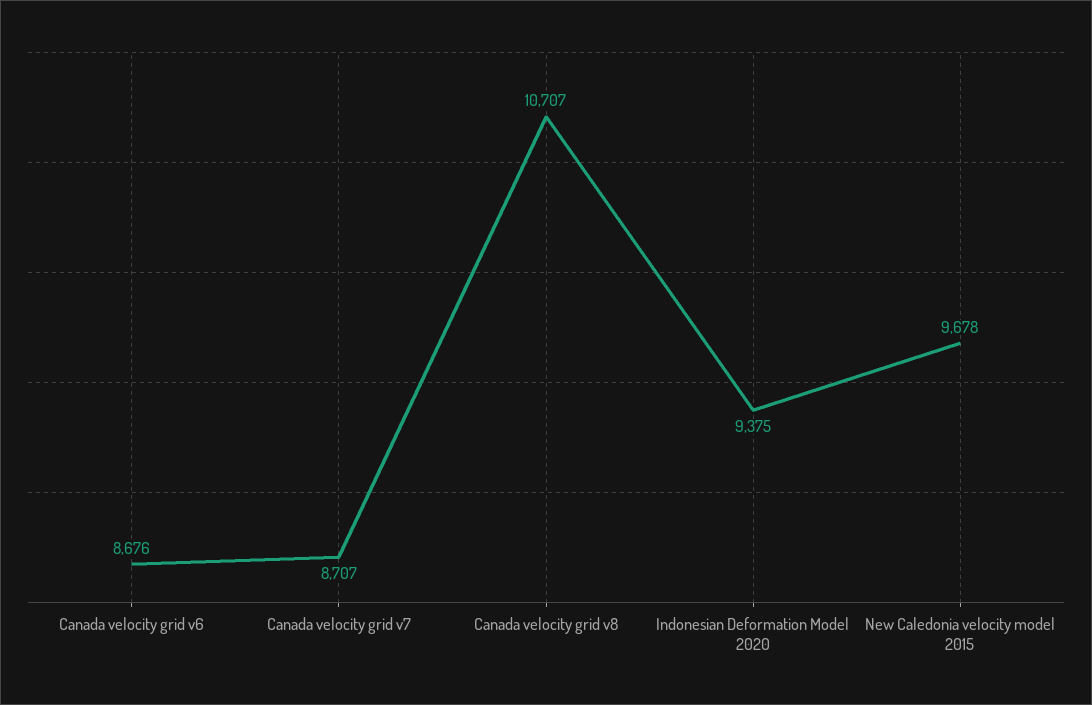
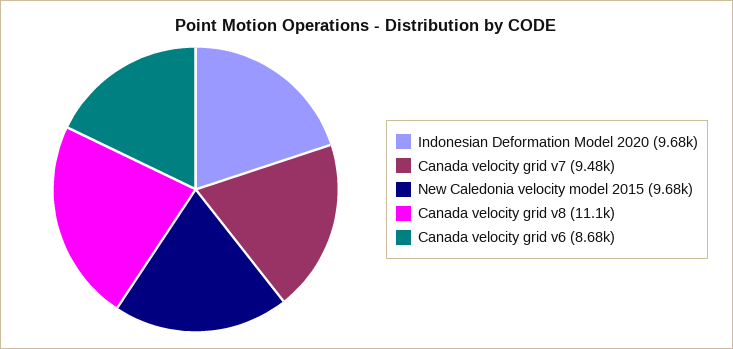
  {
    "Canada velocity grid v6": 8676,
-   "Canada velocity grid v7": 8707,
+   "Canada velocity grid v7": 9480,
-   "Canada velocity grid v8": 10707,
+   "Canada velocity grid v8": 11100,
-   "Indonesian Deformation Model 2020": 9375,
+   "Indonesian Deformation Model 2020": 9680,
    "New Caledonia velocity model 2015": 9678
  }

